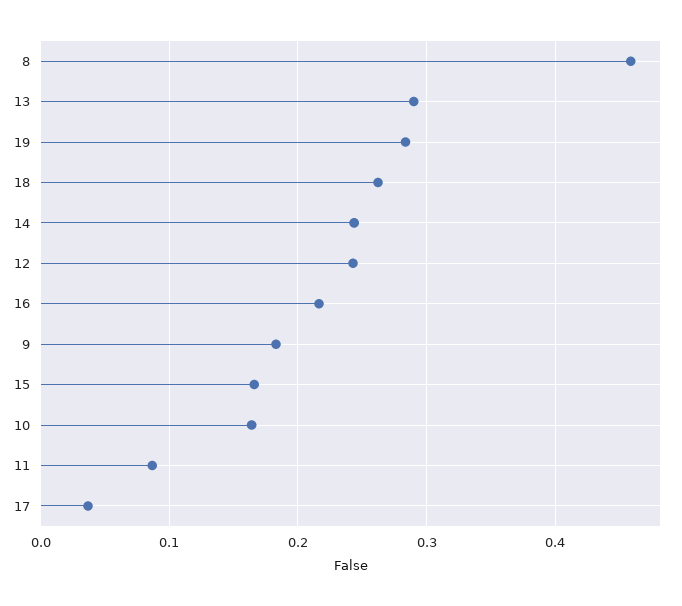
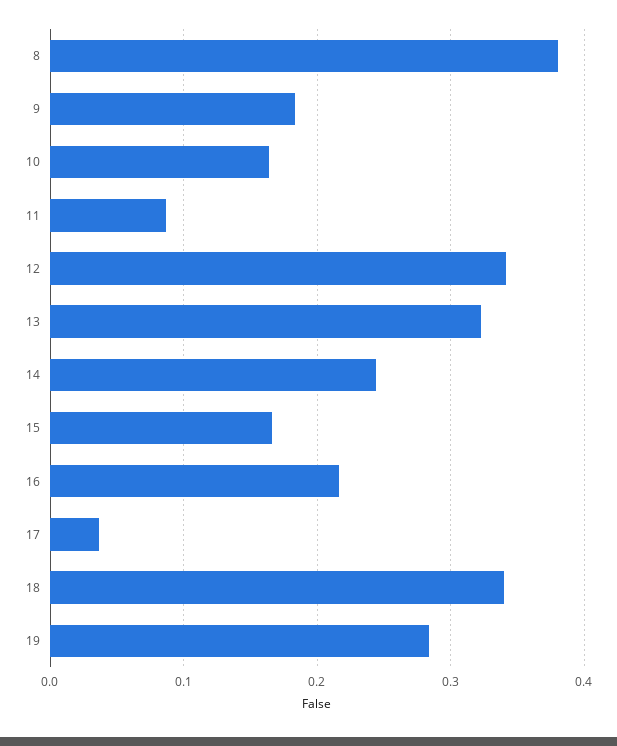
  {
-   "8": 0.46,
+   "8": 0.38,
-   "13": 0.29,
+   "13": 0.32,
    "19": 0.28,
-   "18": 0.26,
+   "18": 0.34,
    "14": 0.24,
-   "12": 0.24,
+   "12": 0.34,
    "16": 0.22,
    "9": 0.18,
    "15": 0.17,
    "10": 0.16,
    "11": 0.09,
    "17": 0.04
  }

